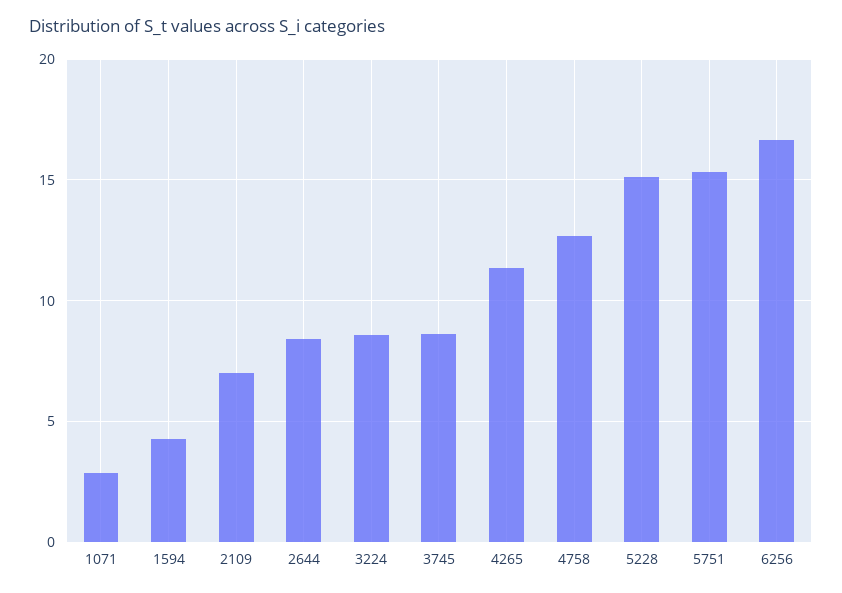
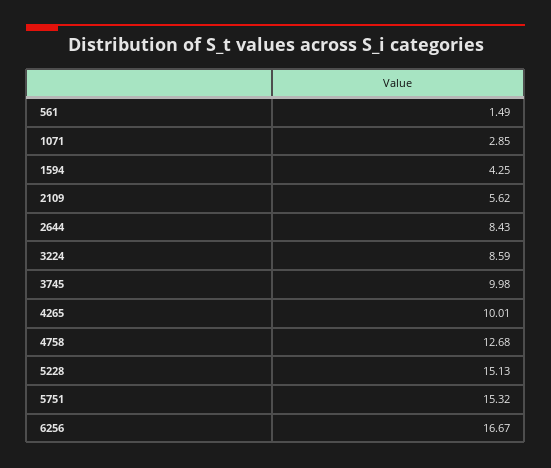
  {
    "1071": 2.85,
    "1594": 4.25,
-   "2109": 7,
+   "2109": 5.62,
    "2644": 8.43,
    "3224": 8.59,
-   "3745": 8.5,
+   "3745": 9.98,
-   "4265": 11.5,
+   "4265": 10.01,
    "4758": 12.68,
    "5228": 15.13,
    "5751": 15.32,
-   "6256": 16.67
+   "6256": 16.67,
+   "561": 1.49
  }

